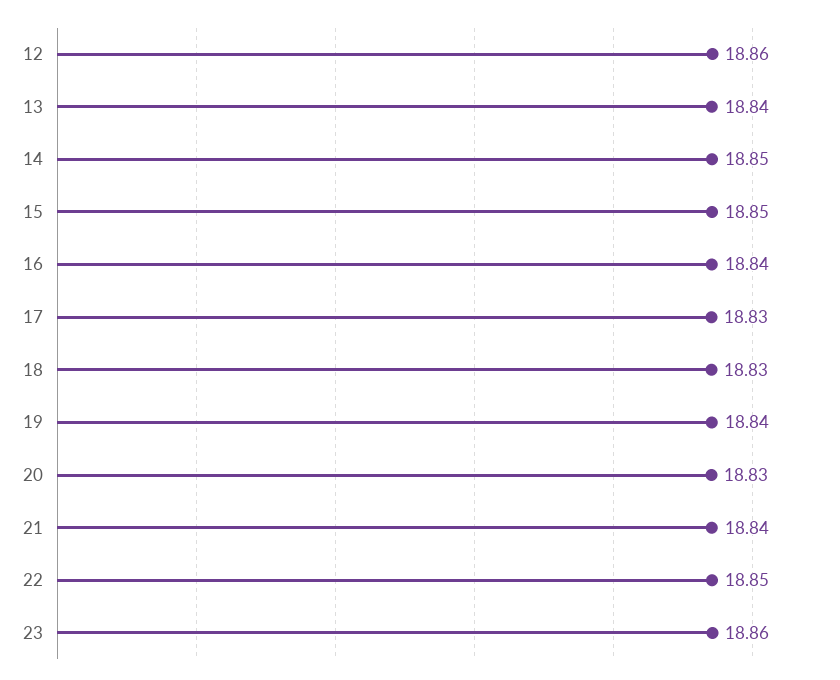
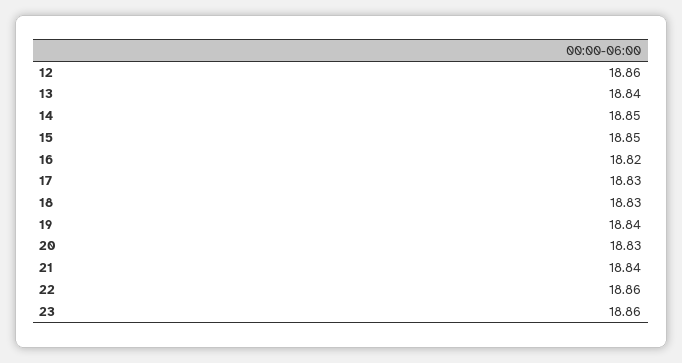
  {
    "12": 18.86,
    "13": 18.84,
    "14": 18.85,
    "15": 18.85,
-   "16": 18.84,
+   "16": 18.82,
    "17": 18.83,
    "18": 18.83,
    "19": 18.84,
    "20": 18.83,
    "21": 18.84,
-   "22": 18.85,
+   "22": 18.86,
    "23": 18.86
  }

